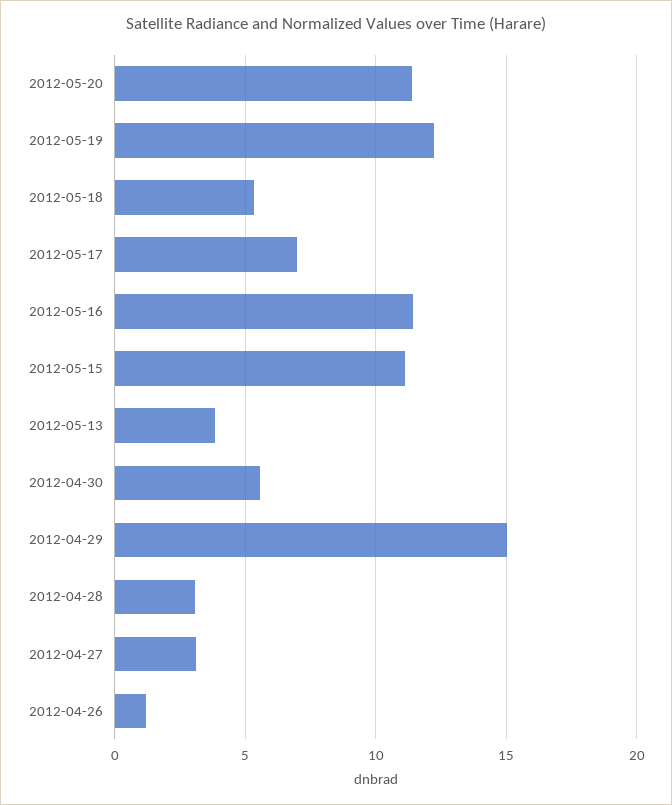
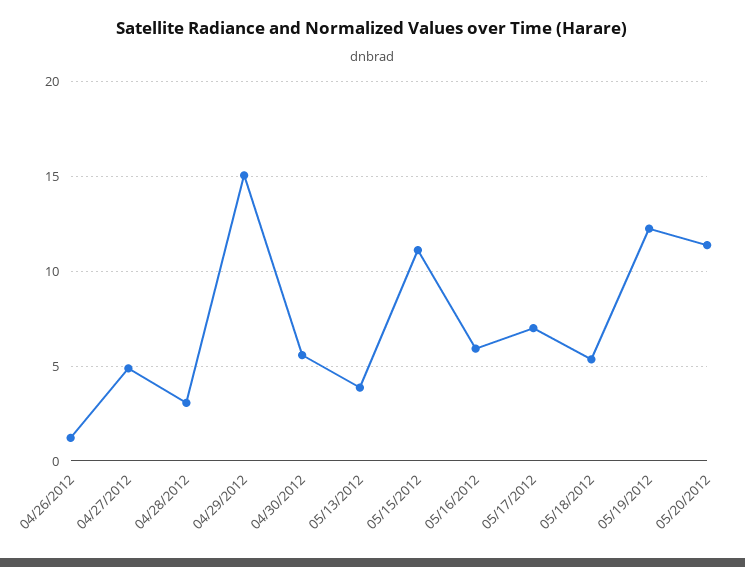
  {
    "2012-05-20": 11.5,
    "2012-05-19": 12,
    "2012-05-18": 5.5,
    "2012-05-17": 7,
-   "2012-05-16": 11.5,
+   "2012-05-16": 6,
    "2012-05-15": 11,
    "2012-05-13": 4,
    "2012-04-30": 5.5,
    "2012-04-29": 15,
    "2012-04-28": 3,
-   "2012-04-27": 3,
+   "2012-04-27": 5,
    "2012-04-26": 1
  }

